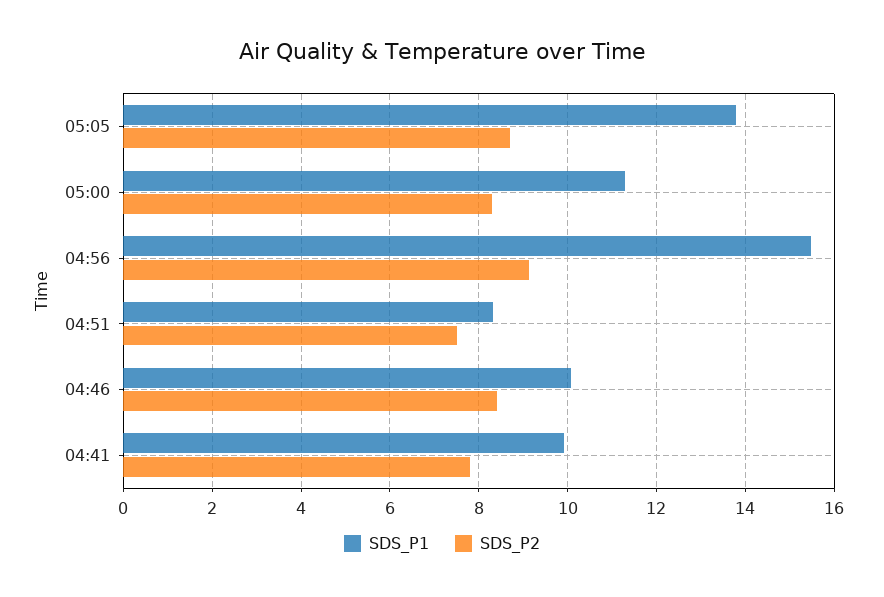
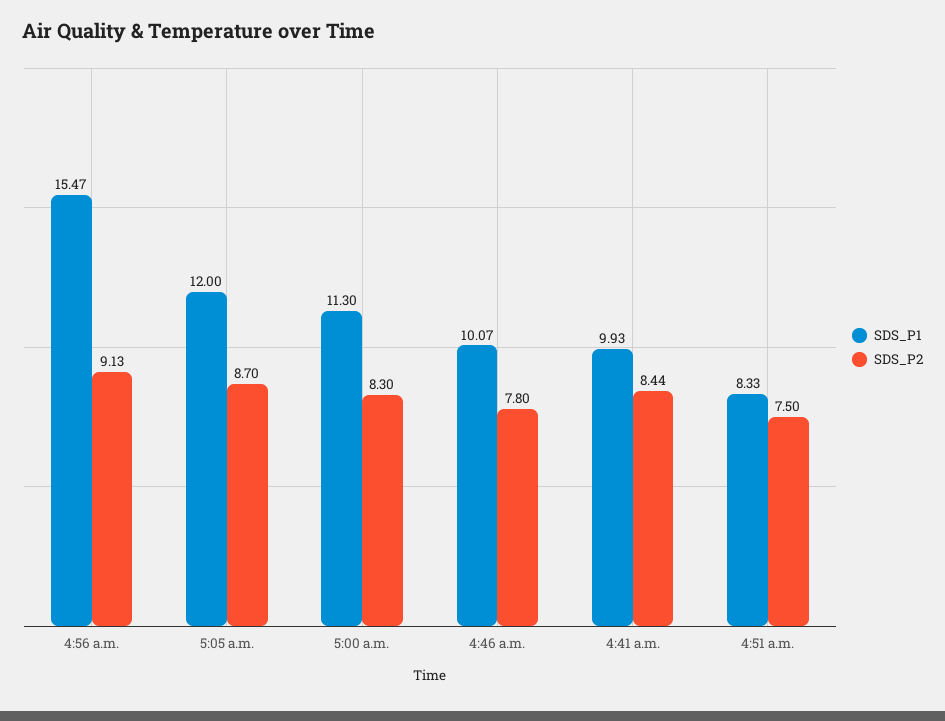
  {
    "SDS_P1": {
-     "05:05": 13.8,
+     "05:05": 12,
      "05:00": 11.3,
      "04:56": 15.47,
      "04:51": 8.33,
      "04:46": 10.07,
      "04:41": 9.93
    },
    "SDS_P2": {
      "05:05": 8.7,
      "05:00": 8.3,
      "04:56": 9.13,
      "04:51": 7.5,
-     "04:46": 8.4,
+     "04:46": 7.8,
-     "04:41": 7.8
+     "04:41": 8.44
    }
  }

